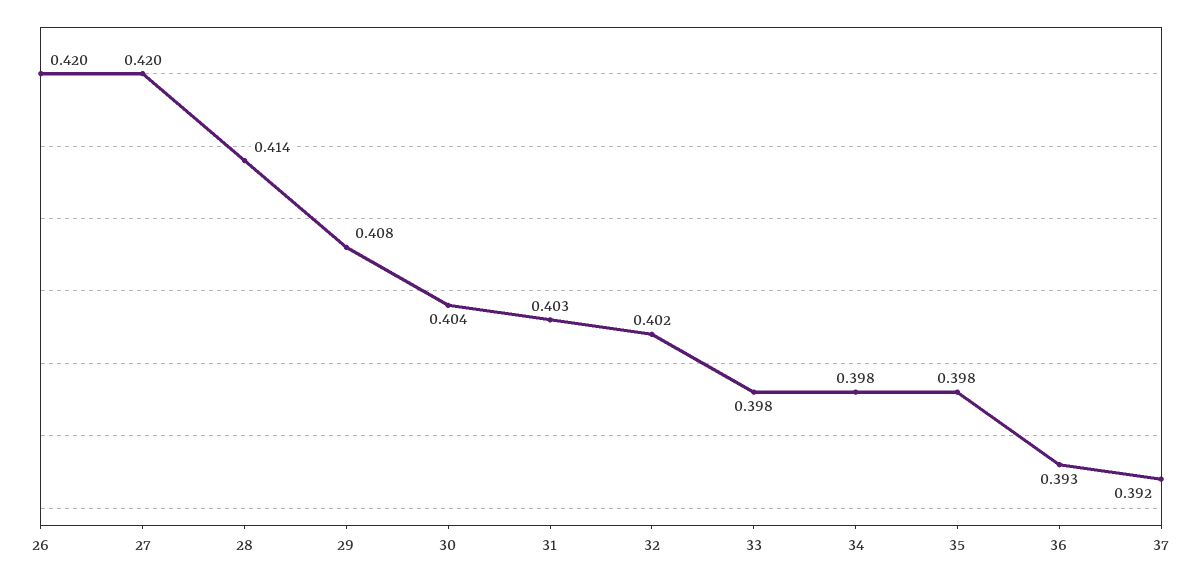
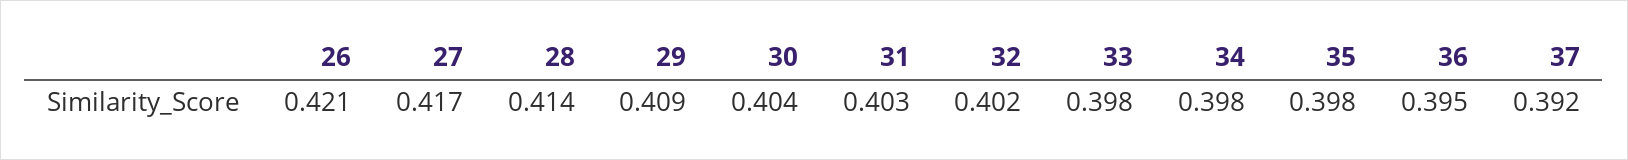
  {
-   "26": 0.42,
+   "26": 0.421,
-   "27": 0.42,
+   "27": 0.417,
    "28": 0.414,
-   "29": 0.408,
+   "29": 0.409,
    "30": 0.404,
    "31": 0.403,
    "32": 0.402,
    "33": 0.398,
    "34": 0.398,
    "35": 0.398,
-   "36": 0.393,
+   "36": 0.395,
    "37": 0.392
  }

